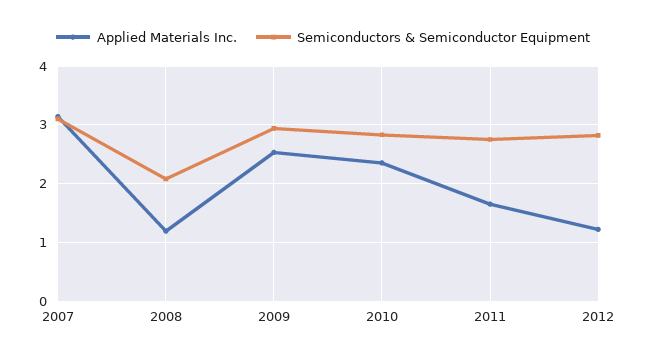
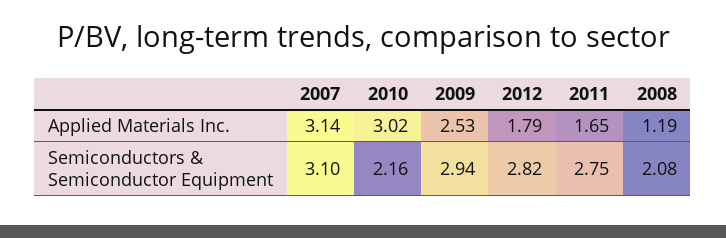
  {
    "Applied Materials Inc.": {
      "2007": 3.14,
      "2008": 1.19,
      "2009": 2.53,
-     "2010": 2.4,
+     "2010": 3.02,
      "2011": 1.65,
-     "2012": 1.2
+     "2012": 1.79
    },
    "Semiconductors & Semiconductor Equipment": {
      "2007": 3.1,
      "2008": 2.08,
      "2009": 2.94,
-     "2010": 2.8,
+     "2010": 2.16,
      "2011": 2.75,
      "2012": 2.82
    }
  }

